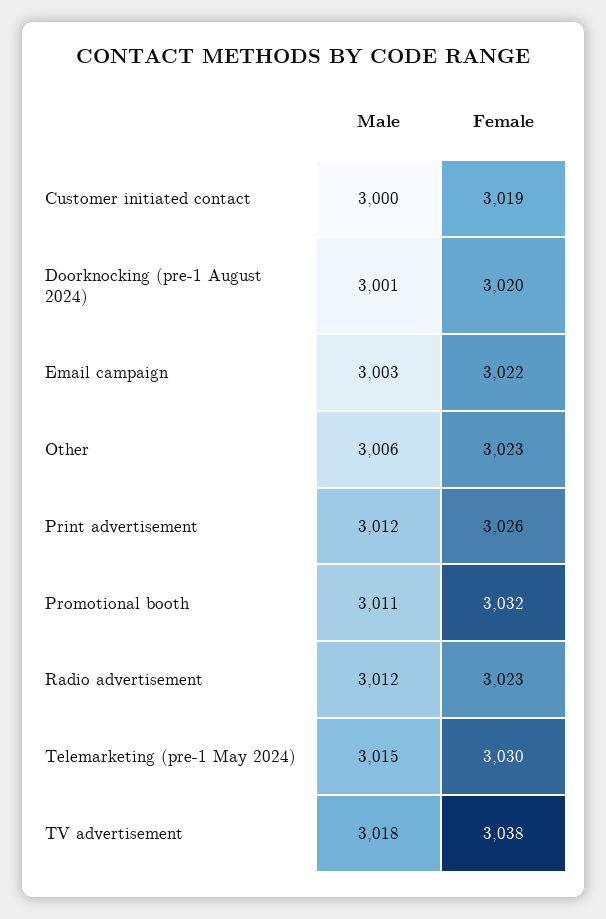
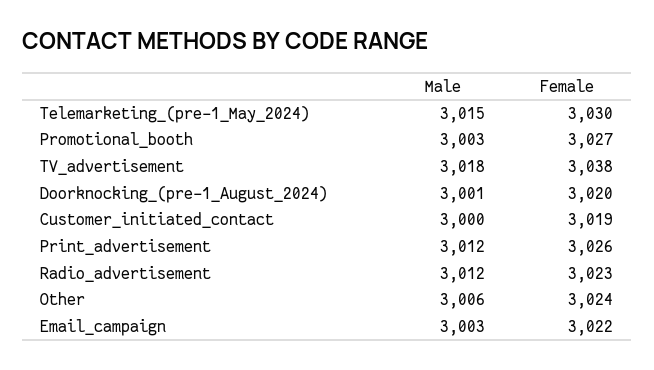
  {
    "Male": {
      "Customer initiated contact": 3000,
      "Doorknocking (pre-1 August 2024)": 3001,
      "Email campaign": 3003,
      "Other": 3006,
      "Print advertisement": 3012,
-     "Promotional booth": 3011,
+     "Promotional booth": 3003,
      "Radio advertisement": 3012,
      "Telemarketing (pre-1 May 2024)": 3015,
      "TV advertisement": 3018
    },
    "Female": {
      "Customer initiated contact": 3019,
      "Doorknocking (pre-1 August 2024)": 3020,
      "Email campaign": 3022,
-     "Other": 3023,
+     "Other": 3024,
      "Print advertisement": 3026,
-     "Promotional booth": 3032,
+     "Promotional booth": 3027,
      "Radio advertisement": 3023,
      "Telemarketing (pre-1 May 2024)": 3030,
      "TV advertisement": 3038
    }
  }

